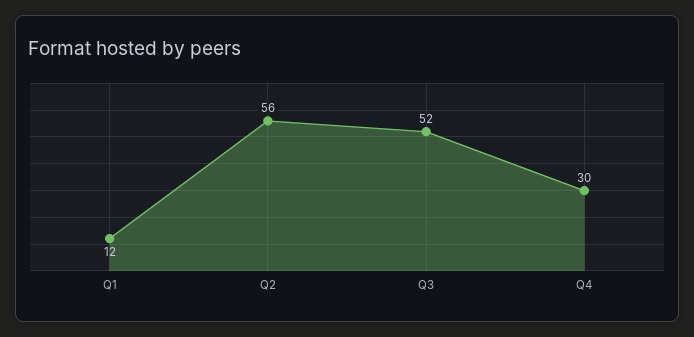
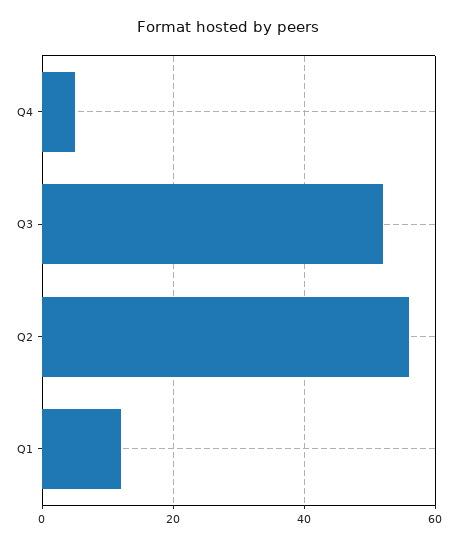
  {
    "Q1": 12,
    "Q2": 56,
    "Q3": 52,
-   "Q4": 30
+   "Q4": 5
  }

